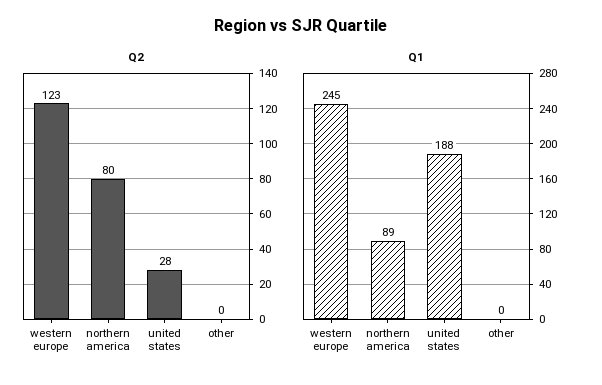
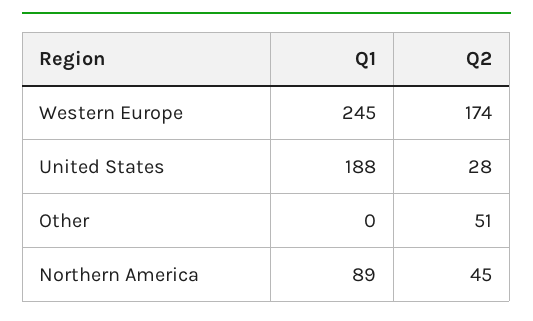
  {
    "Q2": {
-     "western europe": 123,
+     "western europe": 174,
-     "northern america": 80,
+     "northern america": 45,
      "united states": 28,
-     "other": 0
+     "other": 51
    },
    "Q1": {
      "western europe": 245,
      "northern america": 89,
      "united states": 188,
      "other": 0
    }
  }

